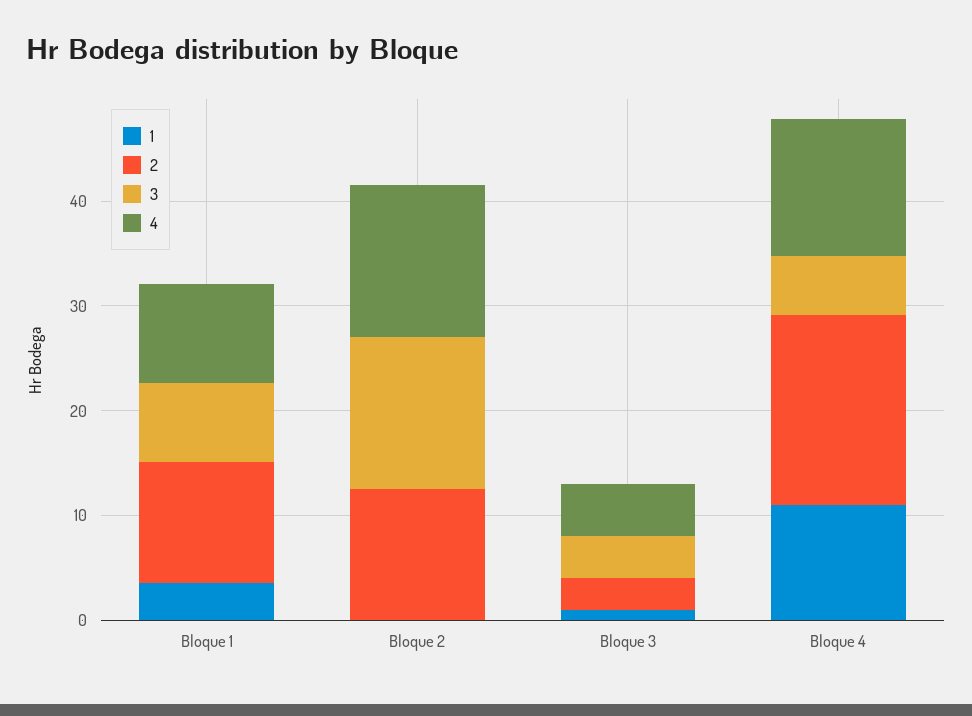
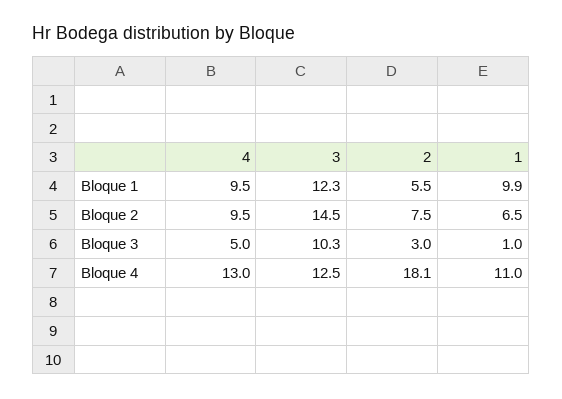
  {
    "1": {
-     "Bloque 1": 4,
+     "Bloque 1": 9.9,
-     "Bloque 2": 0,
+     "Bloque 2": 6.5,
      "Bloque 3": 1,
      "Bloque 4": 11
    },
    "2": {
-     "Bloque 1": 12,
+     "Bloque 1": 5.5,
-     "Bloque 2": 12,
+     "Bloque 2": 7.5,
      "Bloque 3": 3,
      "Bloque 4": 18.1
    },
    "3": {
-     "Bloque 1": 8,
+     "Bloque 1": 12.3,
      "Bloque 2": 14.5,
-     "Bloque 3": 4,
+     "Bloque 3": 10.3,
-     "Bloque 4": 6
+     "Bloque 4": 12.5
    },
    "4": {
      "Bloque 1": 9.5,
-     "Bloque 2": 14,
+     "Bloque 2": 9.5,
      "Bloque 3": 5,
      "Bloque 4": 13
    }
  }

